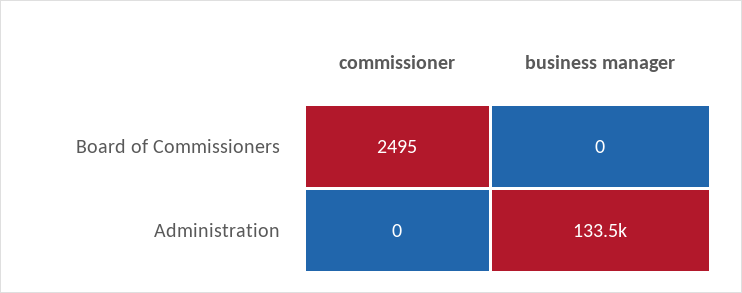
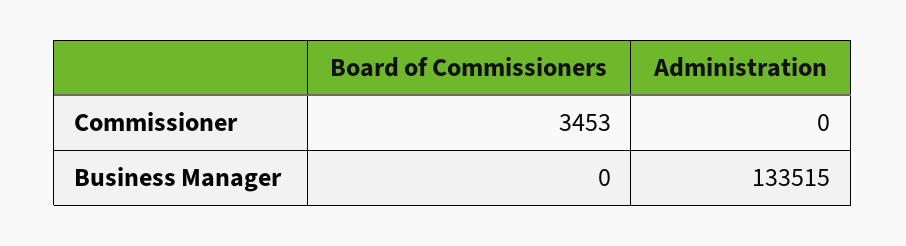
  {
    "commissioner": {
-     "Board of Commissioners": 2495,
+     "Board of Commissioners": 3453,
      "Administration": 0
    },
    "business manager": {
      "Board of Commissioners": 0,
      "Administration": 133515
    }
  }

